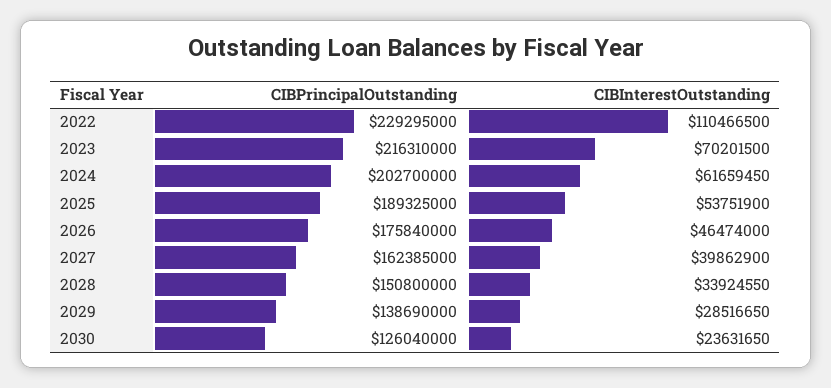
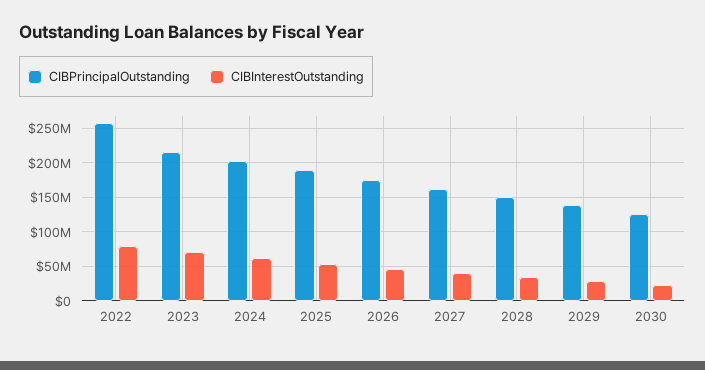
  {
    "CIBPrincipalOutstanding": {
-     "2022": 229295000,
+     "2022": 260000000,
      "2023": 216310000,
      "2024": 202700000,
      "2025": 189325000,
      "2026": 175840000,
      "2027": 162385000,
      "2028": 150800000,
      "2029": 138690000,
      "2030": 126040000
    },
    "CIBInterestOutstanding": {
-     "2022": 110466500,
+     "2022": 80000000,
      "2023": 70201500,
      "2024": 61659450,
      "2025": 53751900,
      "2026": 46474000,
      "2027": 39862900,
      "2028": 33924550,
      "2029": 28516650,
      "2030": 23631650
    }
  }

